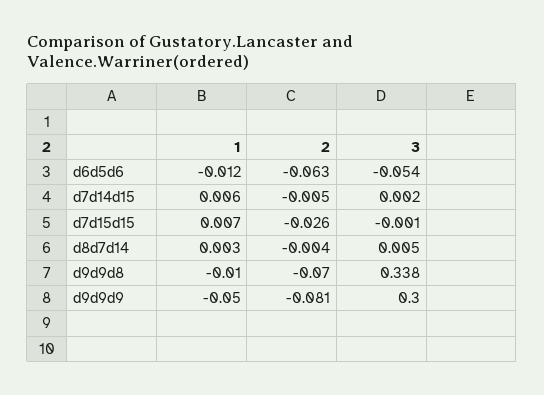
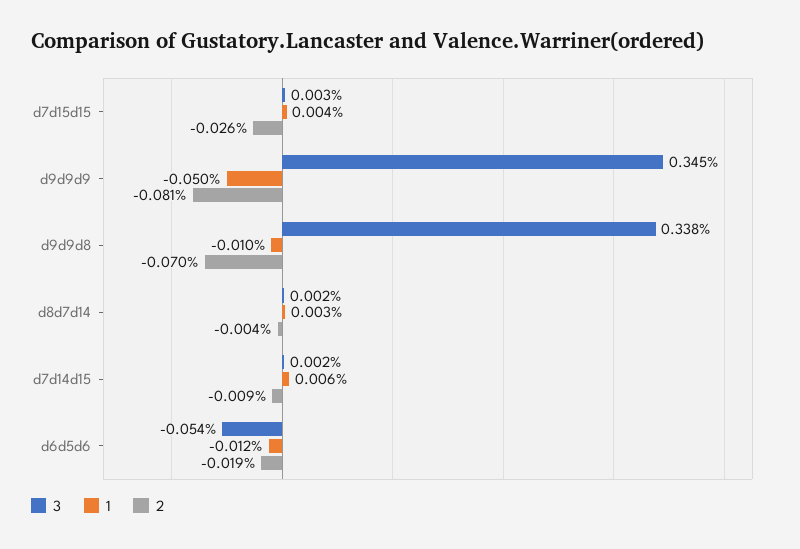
  {
    "1": {
      "d6d5d6": -0.012,
      "d7d14d15": 0.006,
-     "d7d15d15": 0.007,
+     "d7d15d15": 0.004,
      "d8d7d14": 0.003,
      "d9d9d8": -0.01,
      "d9d9d9": -0.05
    },
    "2": {
-     "d6d5d6": -0.063,
+     "d6d5d6": -0.019,
-     "d7d14d15": -0.005,
+     "d7d14d15": -0.009,
      "d7d15d15": -0.026,
      "d8d7d14": -0.004,
      "d9d9d8": -0.07,
      "d9d9d9": -0.081
    },
    "3": {
      "d6d5d6": -0.054,
      "d7d14d15": 0.002,
-     "d7d15d15": -0.001,
+     "d7d15d15": 0.003,
-     "d8d7d14": 0.005,
+     "d8d7d14": 0.002,
      "d9d9d8": 0.338,
-     "d9d9d9": 0.3
+     "d9d9d9": 0.345
    }
  }

